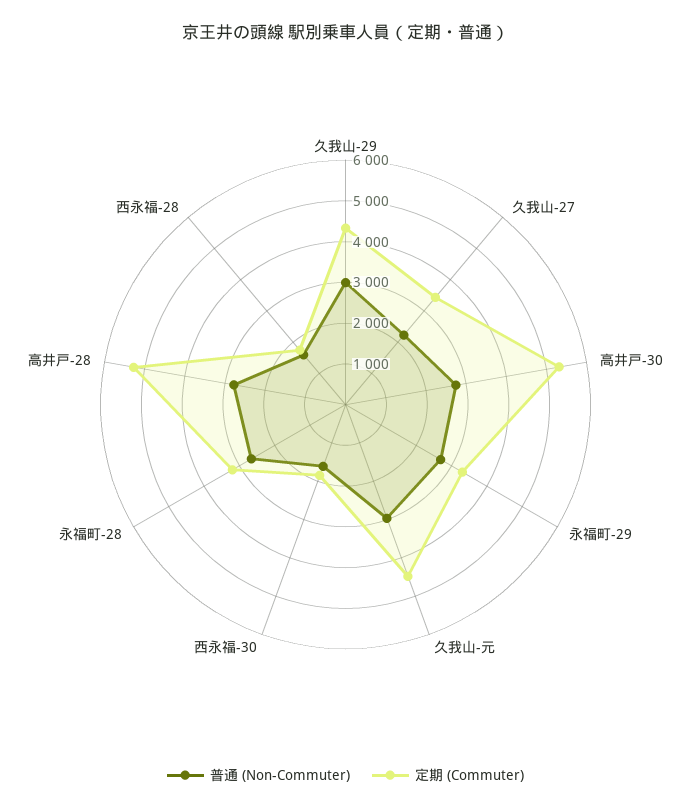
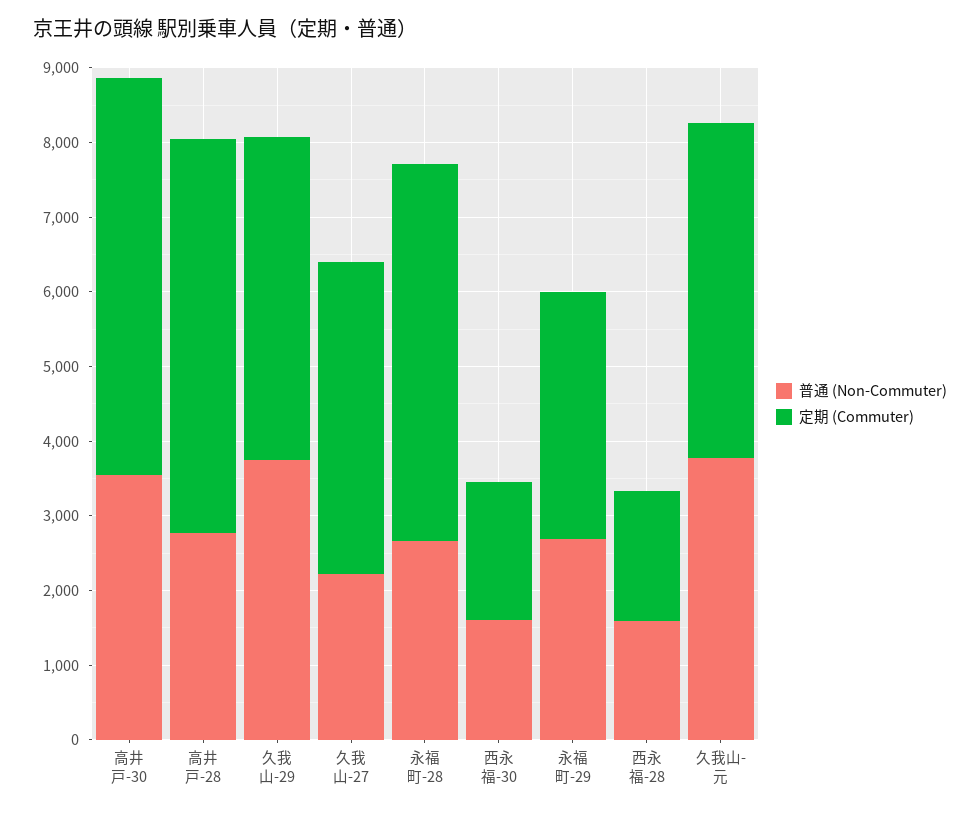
  {
    "普通 (Non-Commuter)": {
-     "久我山-29": 3000,
+     "久我山-29": 3800,
      "久我山-27": 2200,
-     "高井戸-30": 2800,
+     "高井戸-30": 3600,
      "永福町-29": 2600,
-     "久我山-元": 3000,
+     "久我山-元": 3800,
      "西永福-30": 1600,
      "永福町-28": 2600,
      "高井戸-28": 2800,
      "西永福-28": 1600
    },
    "定期 (Commuter)": {
      "久我山-29": 4400,
-     "久我山-27": 3400,
+     "久我山-27": 4200,
      "高井戸-30": 5400,
      "永福町-29": 3400,
      "久我山-元": 4400,
      "西永福-30": 1800,
-     "永福町-28": 3200,
+     "永福町-28": 5000,
      "高井戸-28": 5200,
      "西永福-28": 1800
    }
  }

